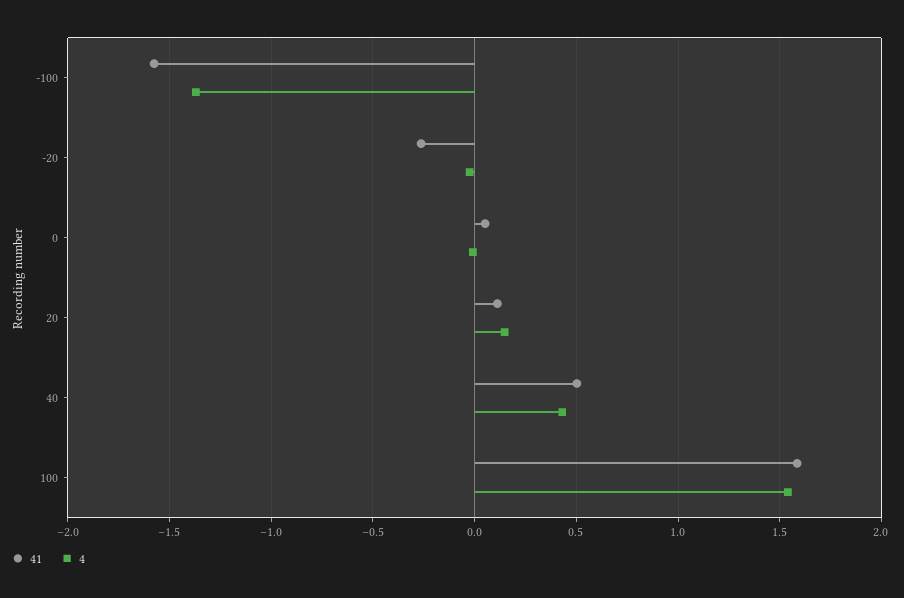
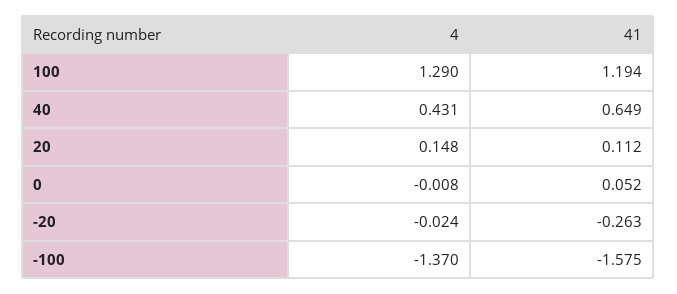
  {
    "41": {
      "-100": -1.575,
      "-20": -0.263,
      "0": 0.052,
      "20": 0.112,
-     "40": 0.5,
+     "40": 0.649,
-     "100": 1.6
+     "100": 1.194
    },
    "4": {
      "-100": -1.37,
      "-20": -0.024,
      "0": -0.008,
      "20": 0.148,
      "40": 0.431,
-     "100": 1.55
+     "100": 1.29
    }
  }

